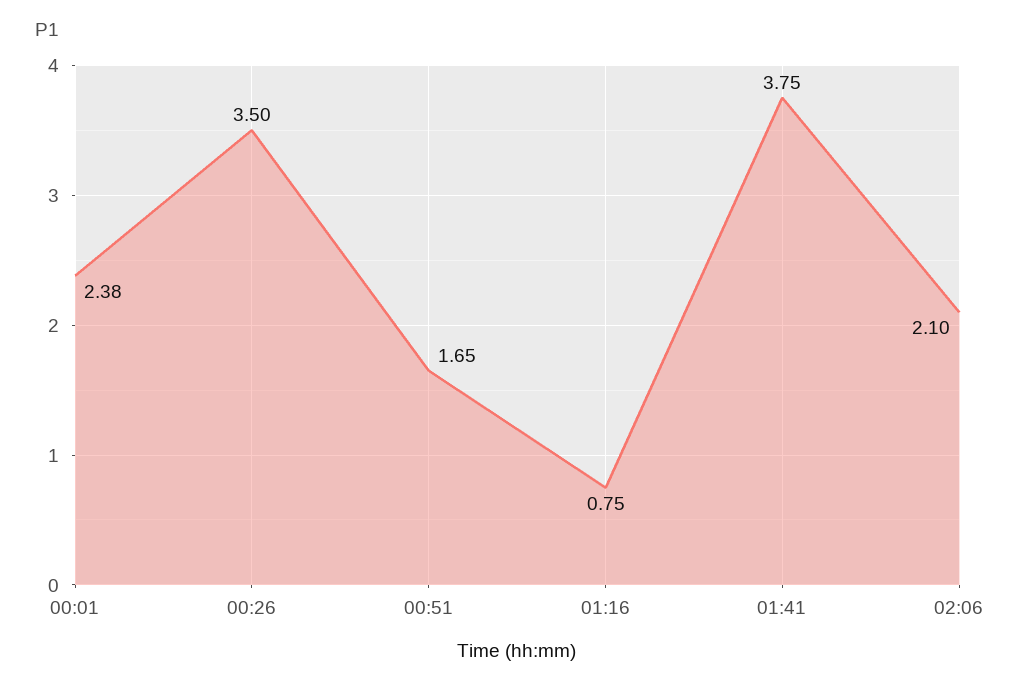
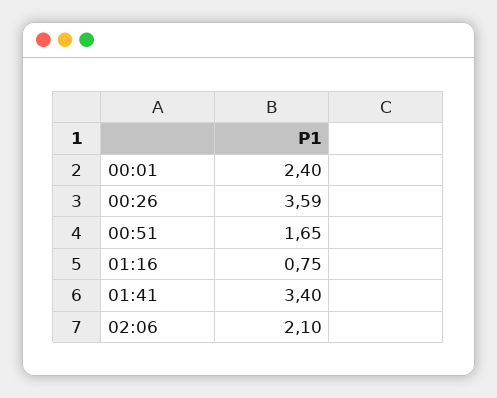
  {
-   "00:01": 2.38,
+   "00:01": 2.4,
-   "00:26": 3.5,
+   "00:26": 3.59,
    "00:51": 1.65,
    "01:16": 0.75,
-   "01:41": 3.75,
+   "01:41": 3.4,
    "02:06": 2.1
  }

